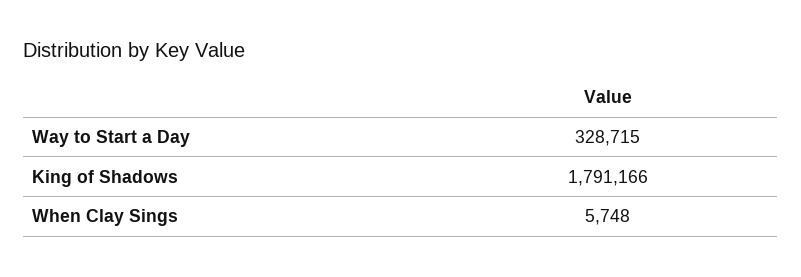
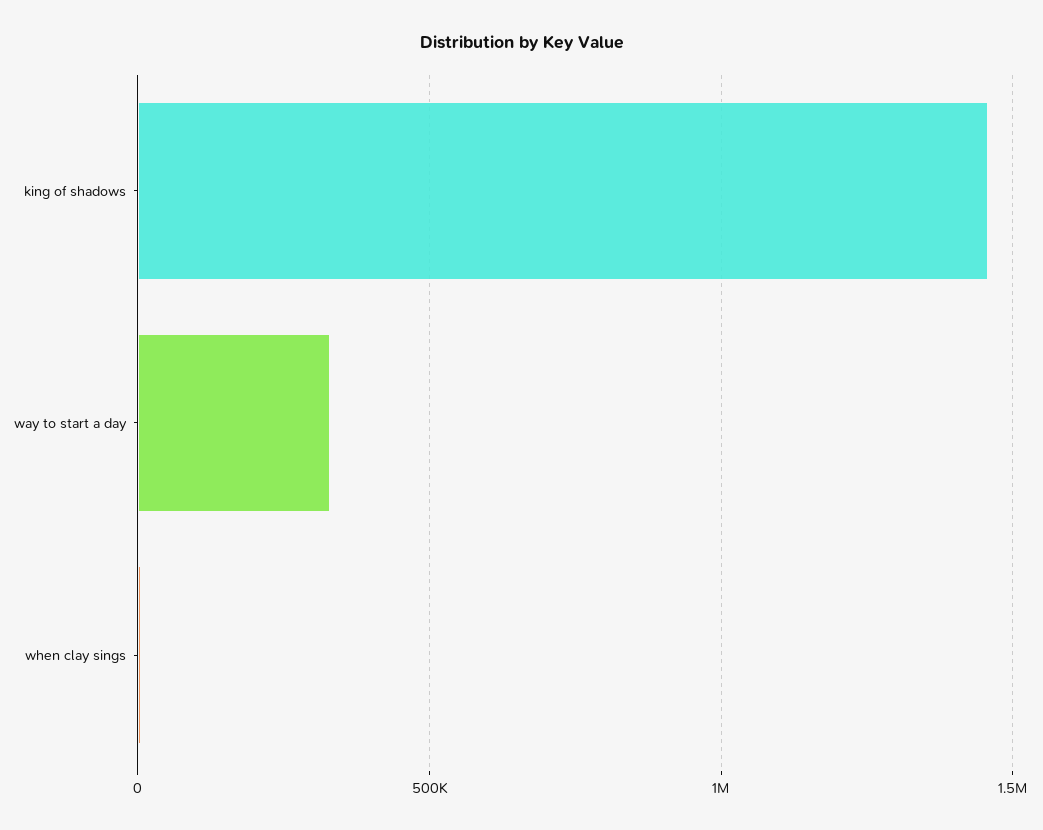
  {
    "Way to Start a Day": 328715,
-   "King of Shadows": 1791166,
+   "King of Shadows": 1450000,
    "When Clay Sings": 5748
  }

